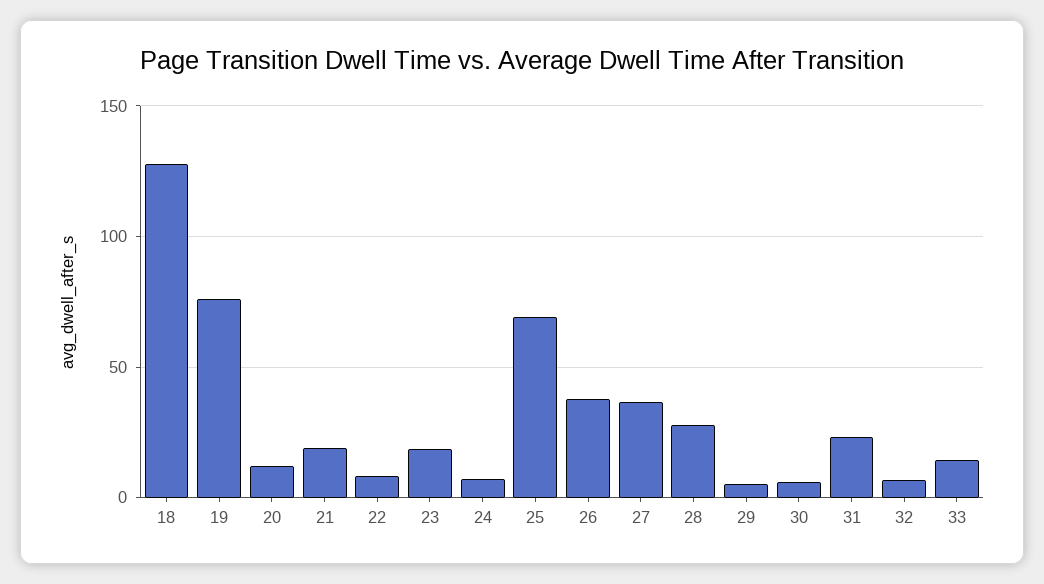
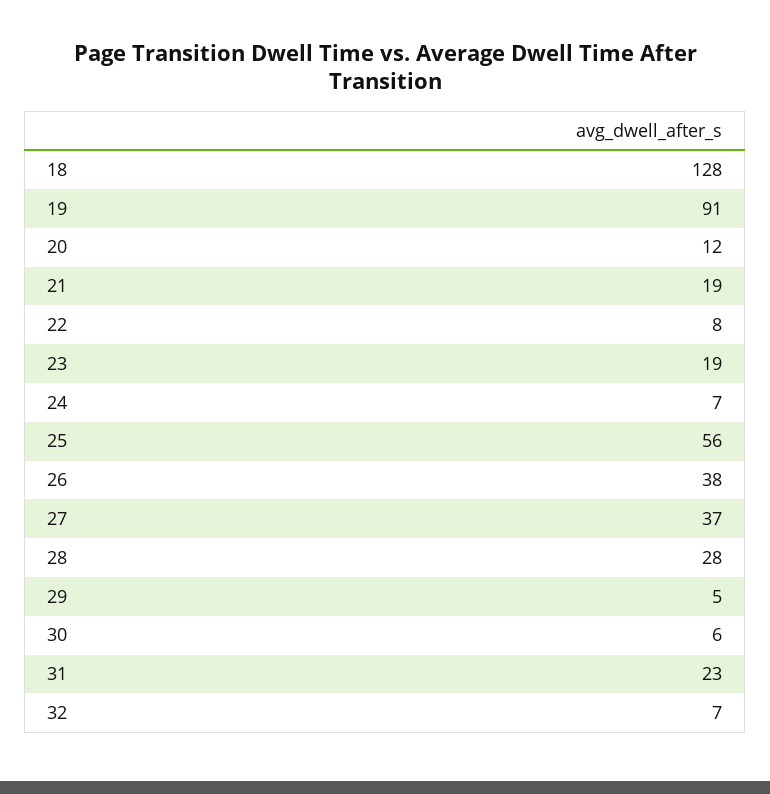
  {
    "18": 128,
-   "19": 75,
+   "19": 91,
    "20": 12,
    "21": 19,
    "22": 8,
    "23": 19,
    "24": 7,
-   "25": 70,
+   "25": 56,
    "26": 38,
    "27": 37,
    "28": 28,
    "29": 5,
    "30": 6,
    "31": 23,
-   "32": 7,
+   "32": 7
-   "33": 15
  }

